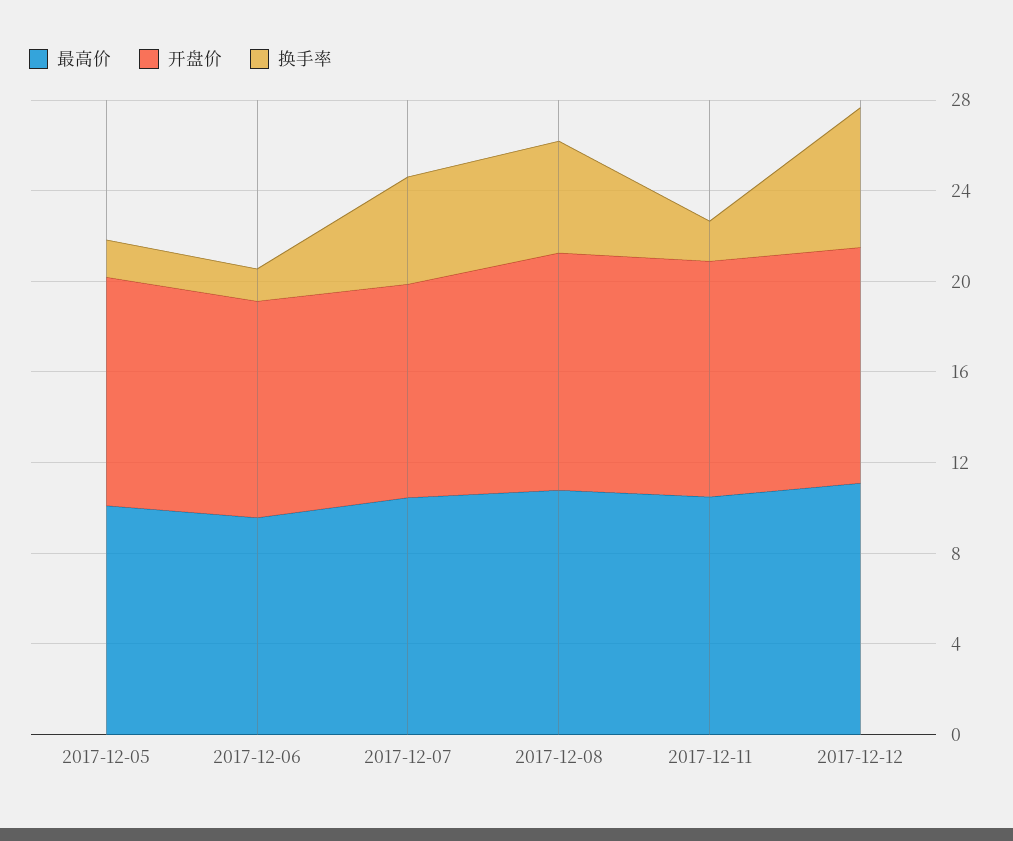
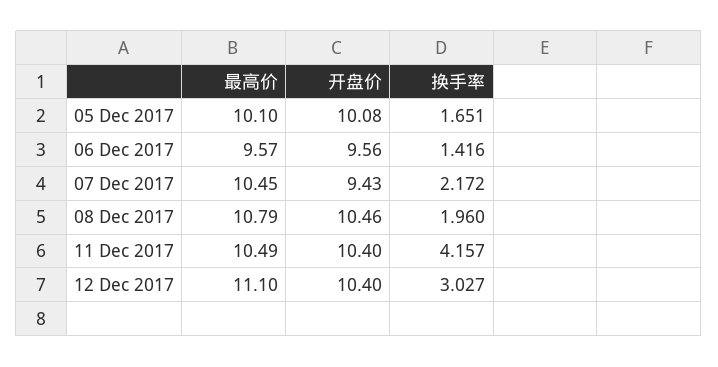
  {
    "最高价": {
      "2017-12-05": 10.1,
      "2017-12-06": 9.57,
      "2017-12-07": 10.45,
      "2017-12-08": 10.79,
      "2017-12-11": 10.49,
      "2017-12-12": 11.1
    },
    "开盘价": {
      "2017-12-05": 10.08,
      "2017-12-06": 9.56,
      "2017-12-07": 9.43,
      "2017-12-08": 10.46,
      "2017-12-11": 10.4,
      "2017-12-12": 10.4
    },
    "换手率": {
      "2017-12-05": 1.651,
      "2017-12-06": 1.416,
-     "2017-12-07": 5,
+     "2017-12-07": 2.172,
-     "2017-12-08": 5,
+     "2017-12-08": 1.96,
-     "2017-12-11": 2,
+     "2017-12-11": 4.157,
-     "2017-12-12": 6
+     "2017-12-12": 3.027
    }
  }

